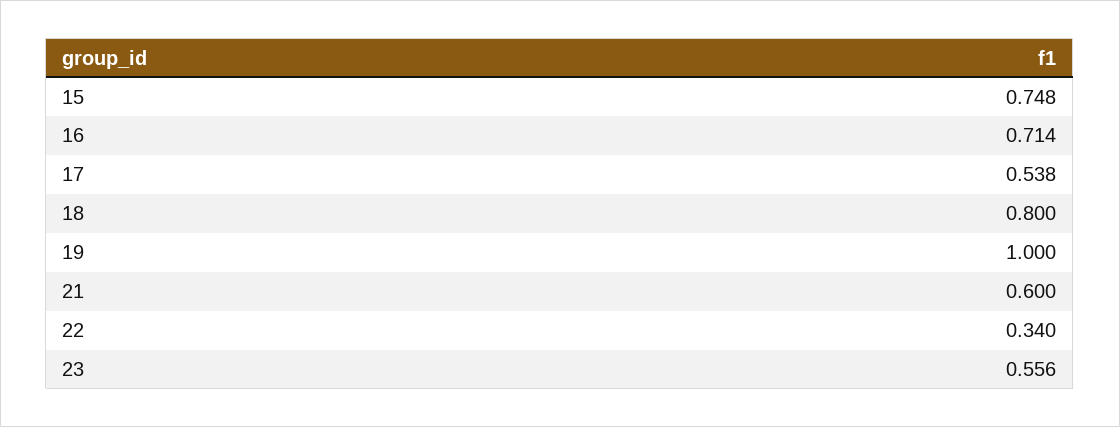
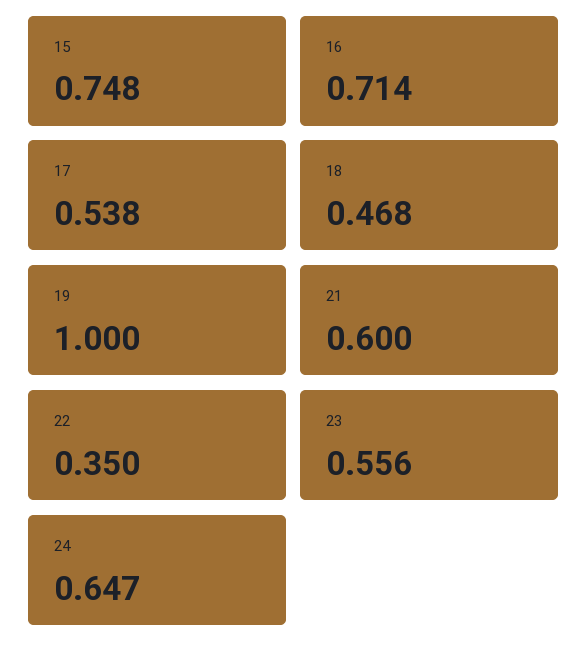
  {
    "15": 0.748,
    "16": 0.714,
    "17": 0.538,
-   "18": 0.8,
+   "18": 0.468,
    "19": 1,
    "21": 0.6,
-   "22": 0.34,
+   "22": 0.35,
-   "23": 0.556
+   "23": 0.556,
+   "24": 0.647
  }

